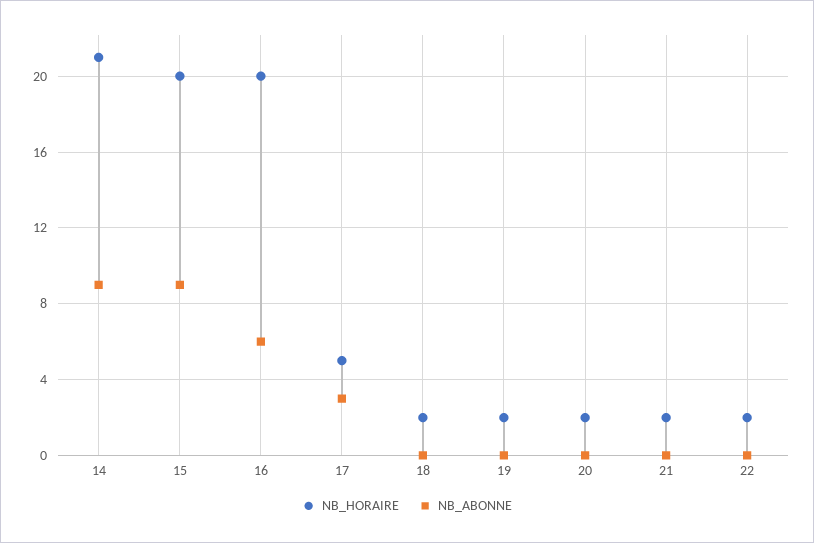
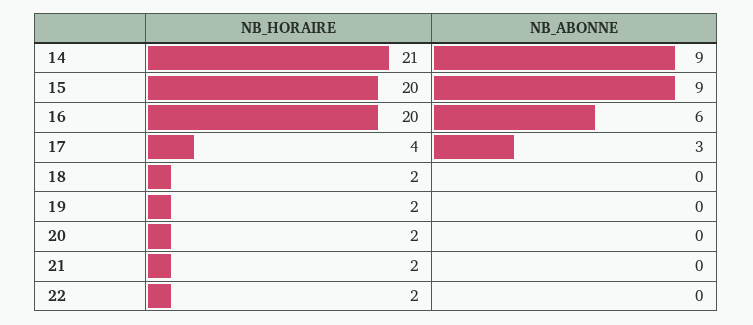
  {
    "NB_HORAIRE": {
      "14": 21,
      "15": 20,
      "16": 20,
-     "17": 5,
+     "17": 4,
      "18": 2,
      "19": 2,
      "20": 2,
      "21": 2,
      "22": 2
    },
    "NB_ABONNE": {
      "14": 9,
      "15": 9,
      "16": 6,
      "17": 3,
      "18": 0,
      "19": 0,
      "20": 0,
      "21": 0,
      "22": 0
    }
  }

